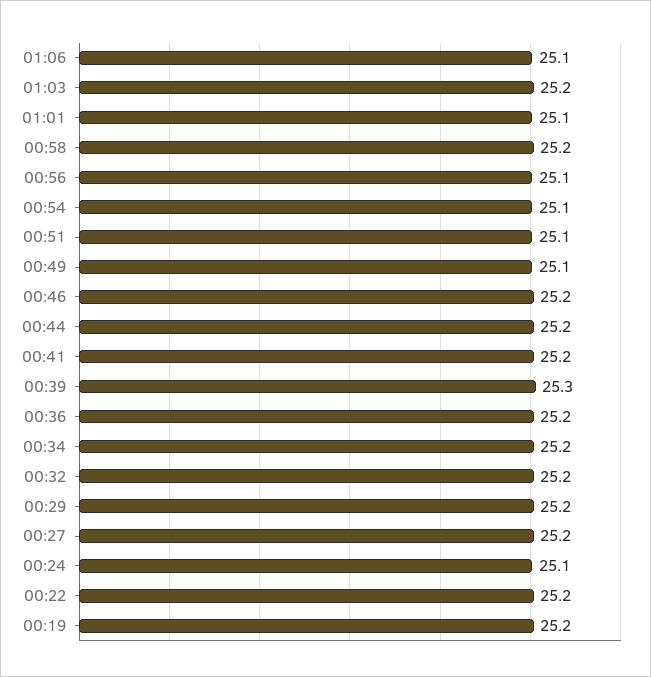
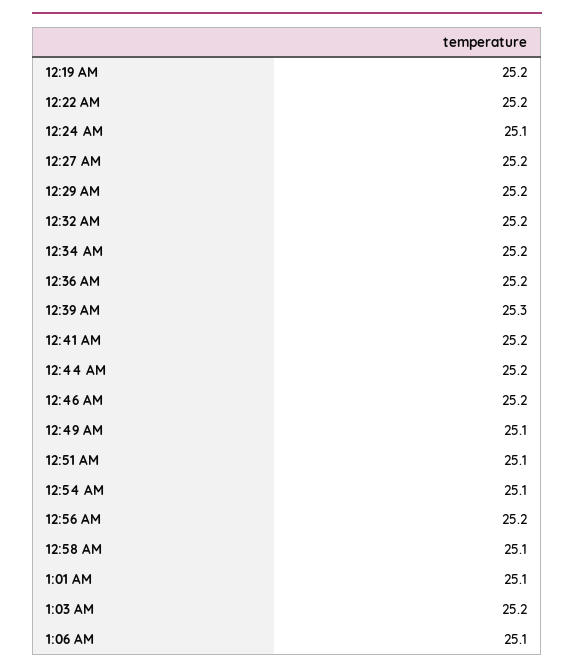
  {
    "01:06": 25.1,
    "01:03": 25.2,
    "01:01": 25.1,
-   "00:58": 25.2,
+   "00:58": 25.1,
-   "00:56": 25.1,
+   "00:56": 25.2,
    "00:54": 25.1,
    "00:51": 25.1,
    "00:49": 25.1,
    "00:46": 25.2,
    "00:44": 25.2,
    "00:41": 25.2,
    "00:39": 25.3,
    "00:36": 25.2,
    "00:34": 25.2,
    "00:32": 25.2,
    "00:29": 25.2,
    "00:27": 25.2,
    "00:24": 25.1,
    "00:22": 25.2,
    "00:19": 25.2
  }

